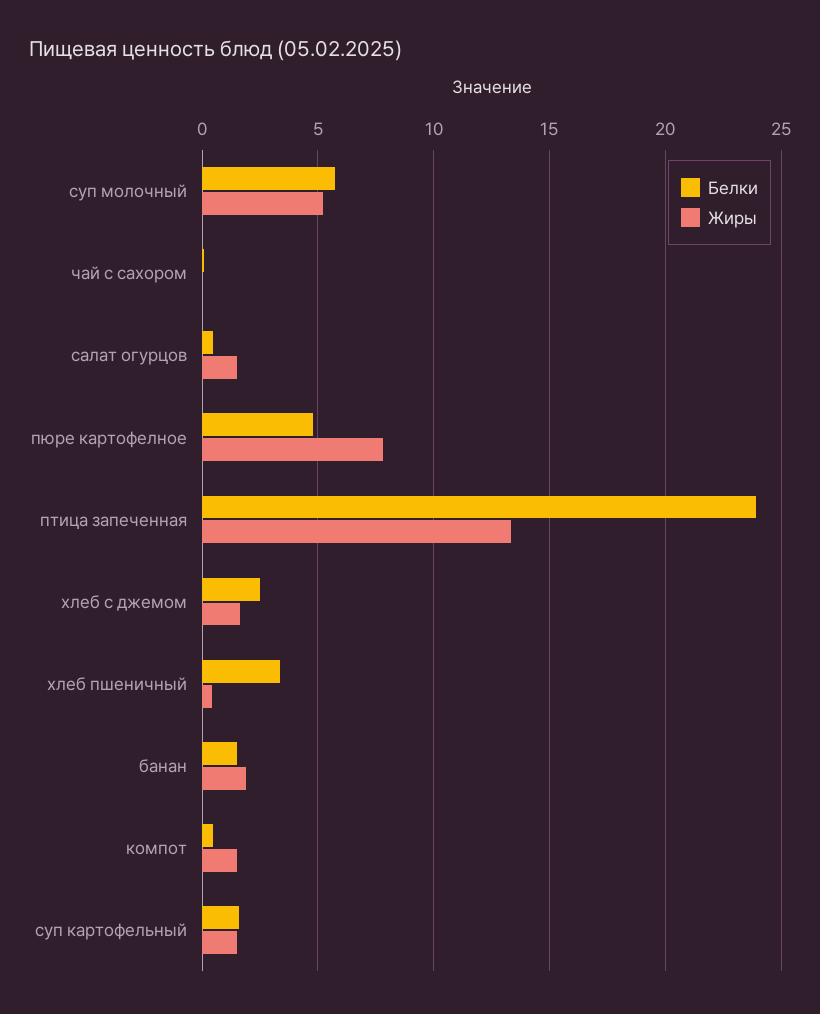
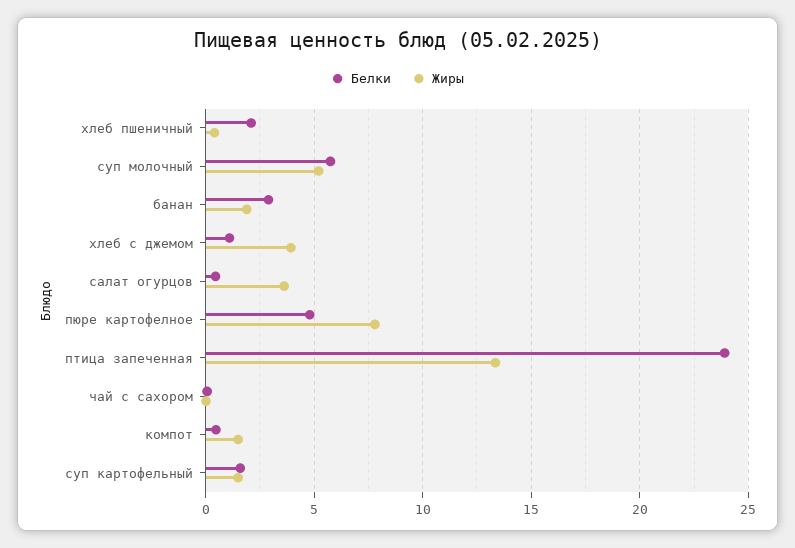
  {
    "Белки": {
      "суп молочный": 6,
      "чай с сахором": 0,
      "салат огурцов": 0.5,
      "пюре картофелное": 5,
      "птица запеченная": 24,
-     "хлеб с джемом": 2.5,
+     "хлеб с джемом": 1,
-     "хлеб пшеничный": 3.5,
+     "хлеб пшеничный": 2,
-     "банан": 1.5,
+     "банан": 3,
      "компот": 0.5,
      "суп картофельный": 1.5
    },
    "Жиры": {
      "суп молочный": 5,
      "чай с сахором": 0,
-     "салат огурцов": 1.5,
+     "салат огурцов": 3.5,
      "пюре картофелное": 8,
      "птица запеченная": 13.5,
-     "хлеб с джемом": 1.5,
+     "хлеб с джемом": 4,
      "хлеб пшеничный": 0.5,
      "банан": 2,
      "компот": 1.5,
      "суп картофельный": 1.5
    }
  }

